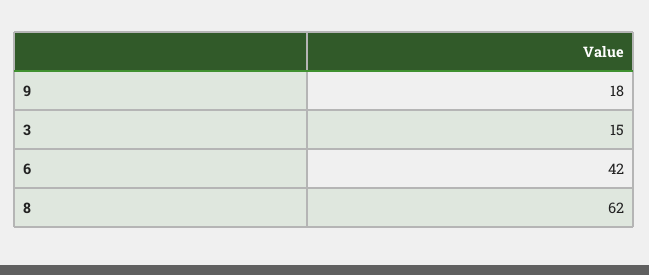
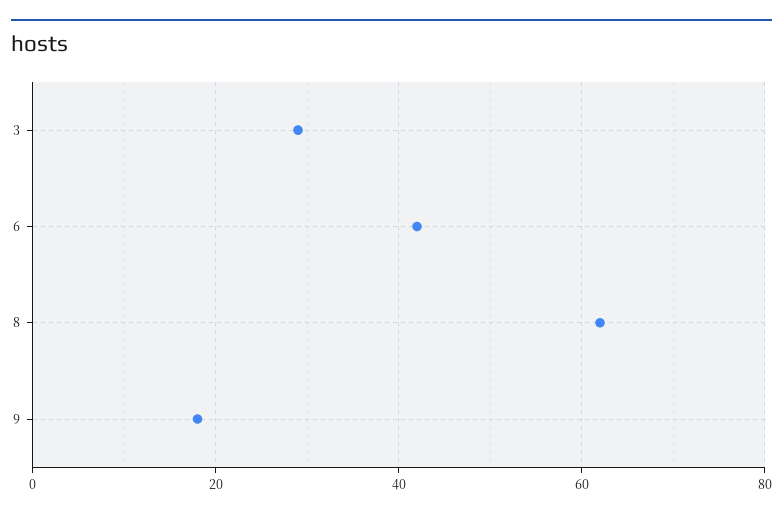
  {
    "9": 18,
-   "3": 15,
+   "3": 30,
    "6": 42,
    "8": 62
  }

